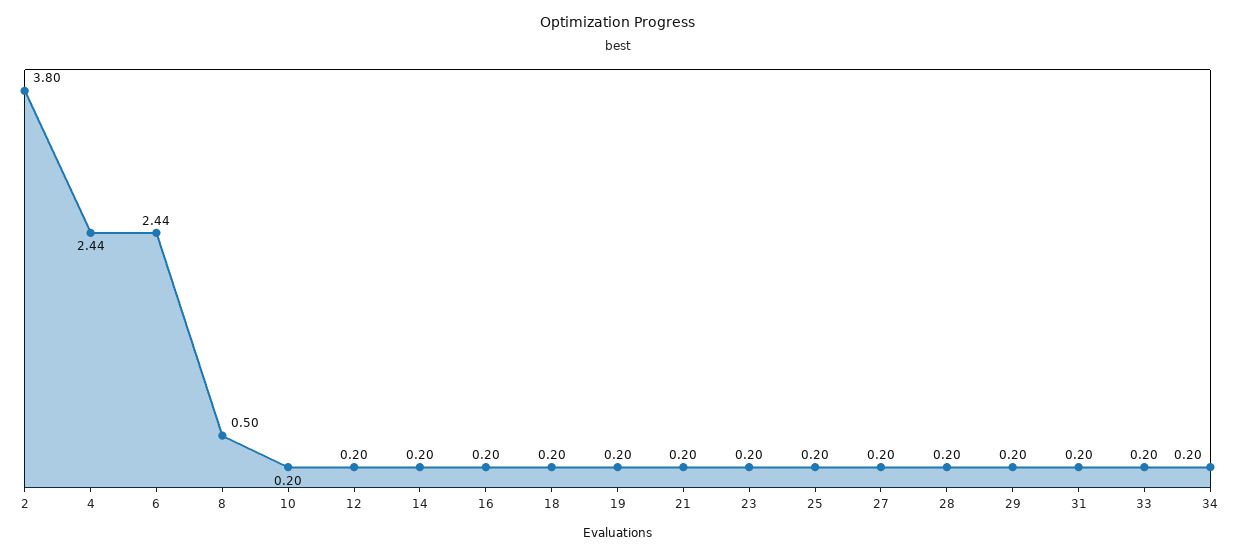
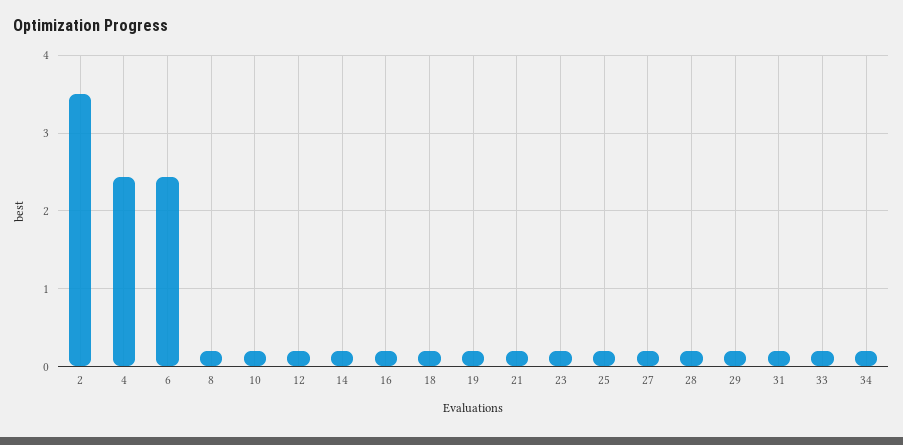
  {
-   "2": 3.8,
+   "2": 3.5,
    "4": 2.44,
    "6": 2.44,
-   "8": 0.5,
+   "8": 0.2,
    "10": 0.2,
    "12": 0.2,
    "14": 0.2,
    "16": 0.2,
    "18": 0.2,
    "19": 0.2,
    "21": 0.2,
    "23": 0.2,
    "25": 0.2,
    "27": 0.2,
    "28": 0.2,
    "29": 0.2,
    "31": 0.2,
    "33": 0.2,
    "34": 0.2
  }

